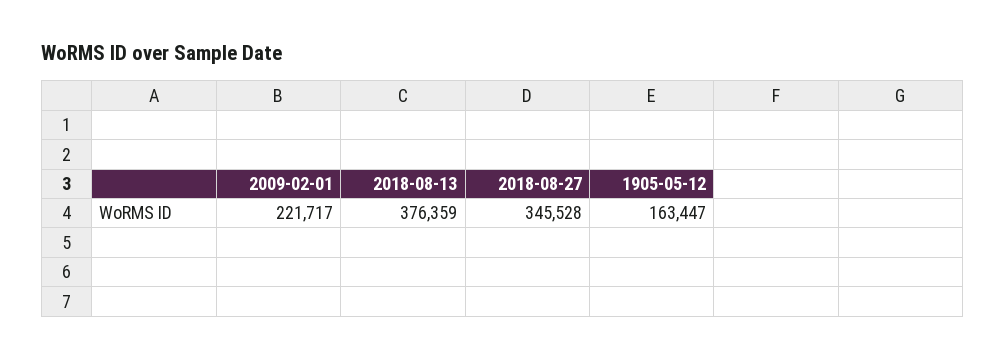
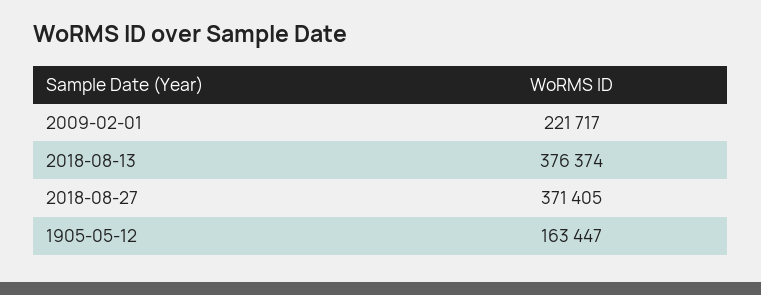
  {
    "2009-02-01": 221717,
-   "2018-08-13": 376359,
+   "2018-08-13": 376374,
-   "2018-08-27": 345528,
+   "2018-08-27": 371405,
    "1905-05-12": 163447
  }

